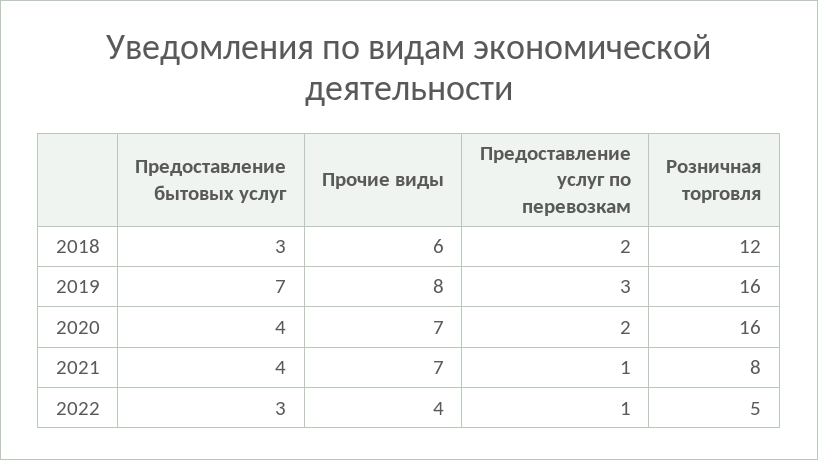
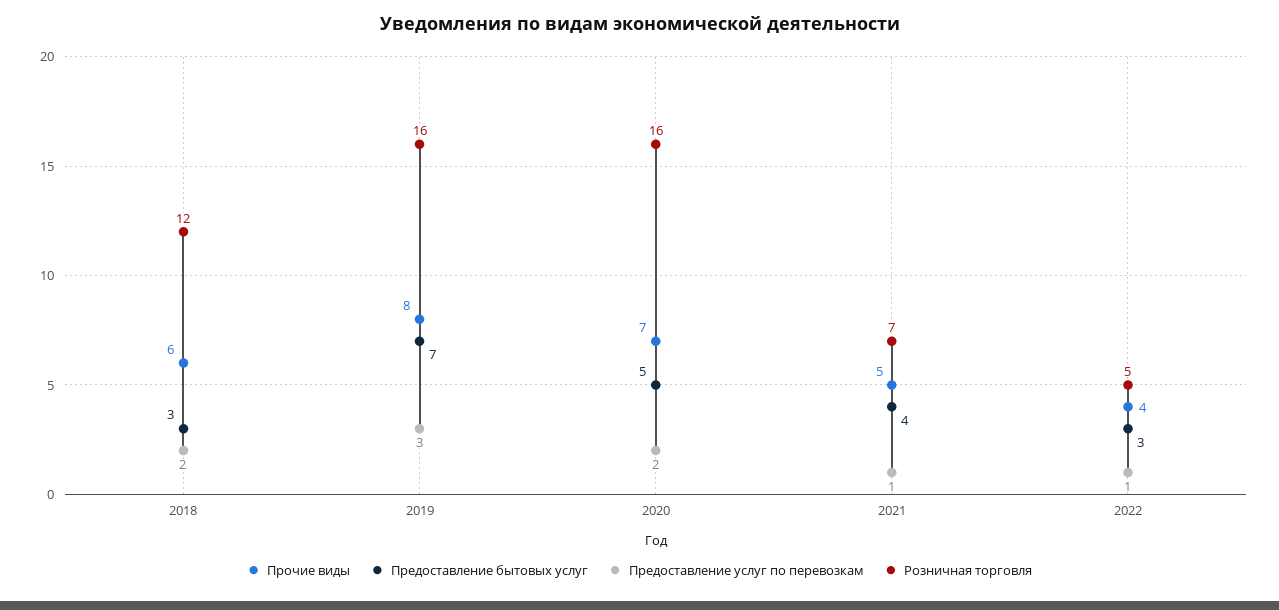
  {
    "Предоставление бытовых услуг": {
      "2018": 3,
      "2019": 7,
-     "2020": 4,
+     "2020": 5,
      "2021": 4,
      "2022": 3
    },
    "Прочие виды": {
      "2018": 6,
      "2019": 8,
      "2020": 7,
-     "2021": 7,
+     "2021": 5,
      "2022": 4
    },
    "Предоставление услуг по перевозкам": {
      "2018": 2,
      "2019": 3,
      "2020": 2,
      "2021": 1,
      "2022": 1
    },
    "Розничная торговля": {
      "2018": 12,
      "2019": 16,
      "2020": 16,
-     "2021": 8,
+     "2021": 7,
      "2022": 5
    }
  }

